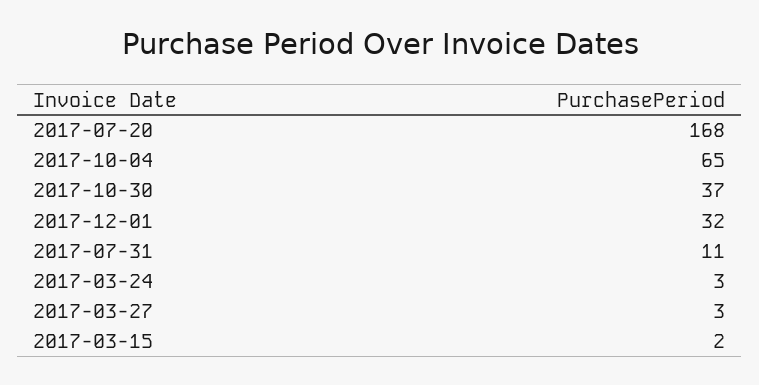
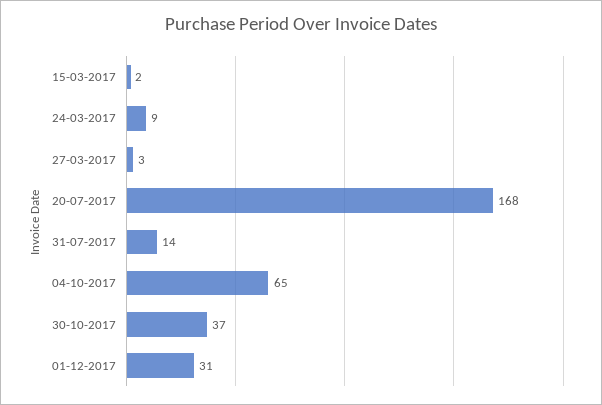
  {
    "2017-07-20": 168,
    "2017-10-04": 65,
    "2017-10-30": 37,
-   "2017-12-01": 32,
+   "2017-12-01": 31,
-   "2017-07-31": 11,
+   "2017-07-31": 14,
-   "2017-03-24": 3,
+   "2017-03-24": 9,
    "2017-03-27": 3,
    "2017-03-15": 2
  }

